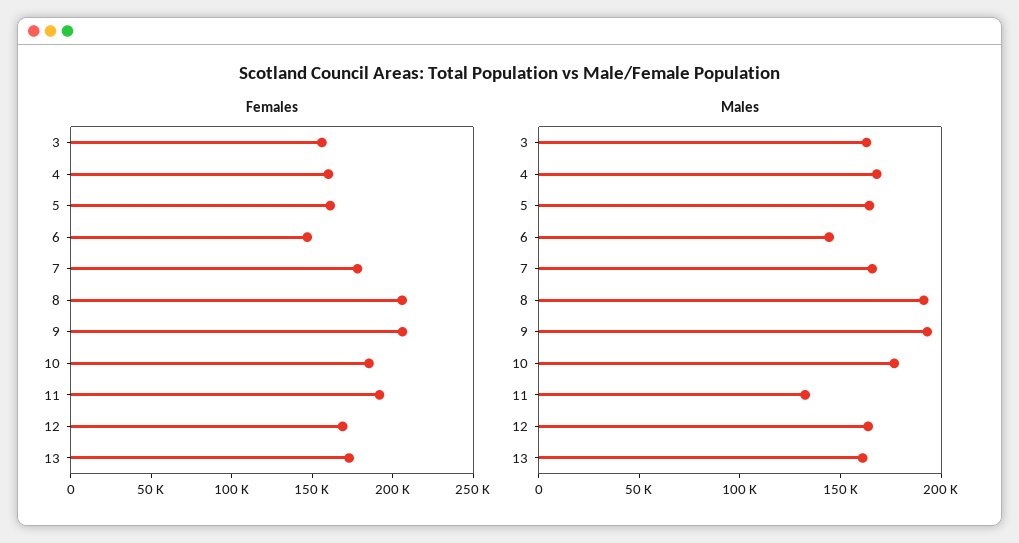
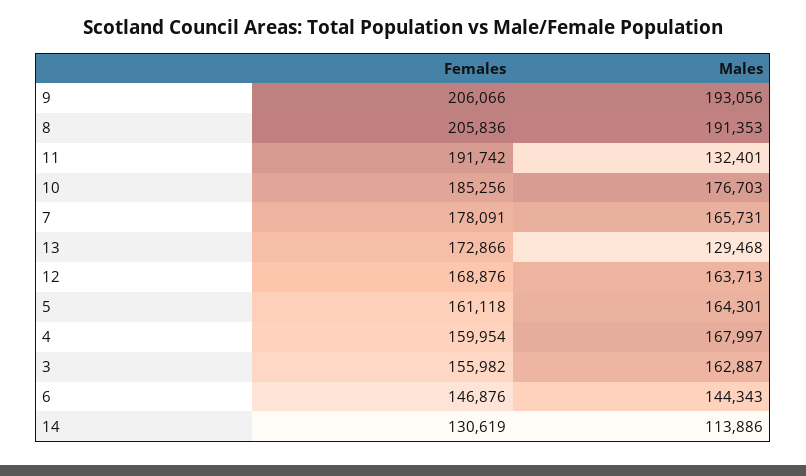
  {
    "Females": {
      "3": 155982,
      "4": 159954,
      "5": 161118,
      "6": 146876,
      "7": 178091,
      "8": 205836,
      "9": 206066,
      "10": 185256,
      "11": 191742,
      "12": 168876,
-     "13": 172866
+     "13": 172866,
+     "14": 130619
    },
    "Males": {
      "3": 162887,
      "4": 167997,
      "5": 164301,
      "6": 144343,
      "7": 165731,
      "8": 191353,
      "9": 193056,
      "10": 176703,
      "11": 132401,
      "12": 163713,
-     "13": 160000
+     "13": 129468,
+     "14": 113886
    }
  }

